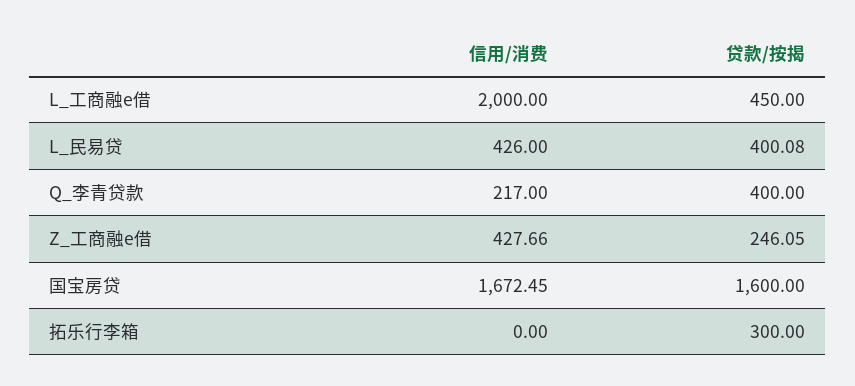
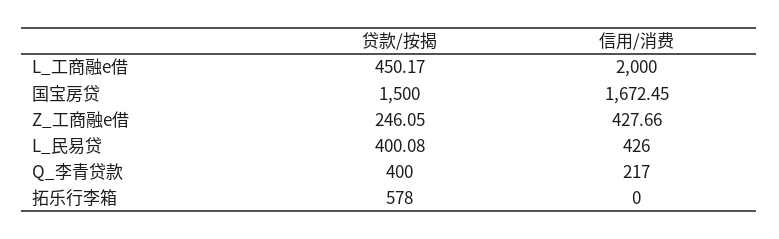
  {
    "信用/消费": {
      "L_工商融e借": 2000,
      "L_民易贷": 426,
      "Q_李青贷款": 217,
      "Z_工商融e借": 427.66,
      "国宝房贷": 1672.45,
      "拓乐行李箱": 0
    },
    "贷款/按揭": {
-     "L_工商融e借": 450,
+     "L_工商融e借": 450.17,
      "L_民易贷": 400.08,
      "Q_李青贷款": 400,
      "Z_工商融e借": 246.05,
-     "国宝房贷": 1600,
+     "国宝房贷": 1500,
-     "拓乐行李箱": 300
+     "拓乐行李箱": 578
    }
  }

